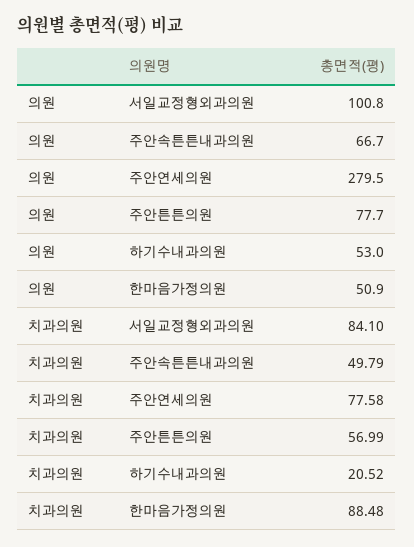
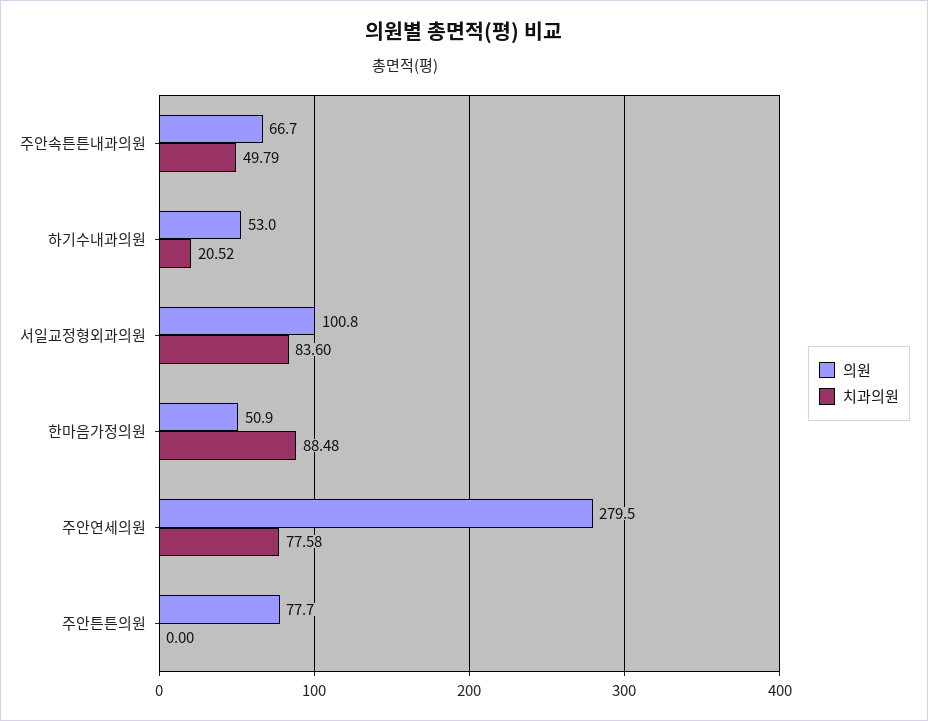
  {
    "의원": {
      "서일교정형외과의원": 100.8,
      "주안속튼튼내과의원": 66.7,
      "주안연세의원": 279.5,
      "주안튼튼의원": 77.7,
      "하기수내과의원": 53,
      "한마음가정의원": 50.9
    },
    "치과의원": {
-     "서일교정형외과의원": 84.1,
+     "서일교정형외과의원": 83.6,
      "주안속튼튼내과의원": 49.79,
      "주안연세의원": 77.58,
-     "주안튼튼의원": 56.99,
+     "주안튼튼의원": 0,
      "하기수내과의원": 20.52,
      "한마음가정의원": 88.48
    }
  }

